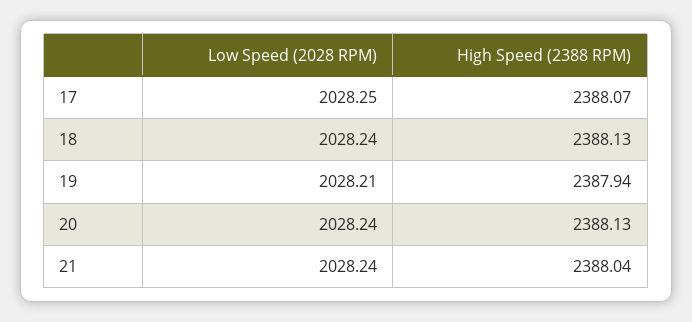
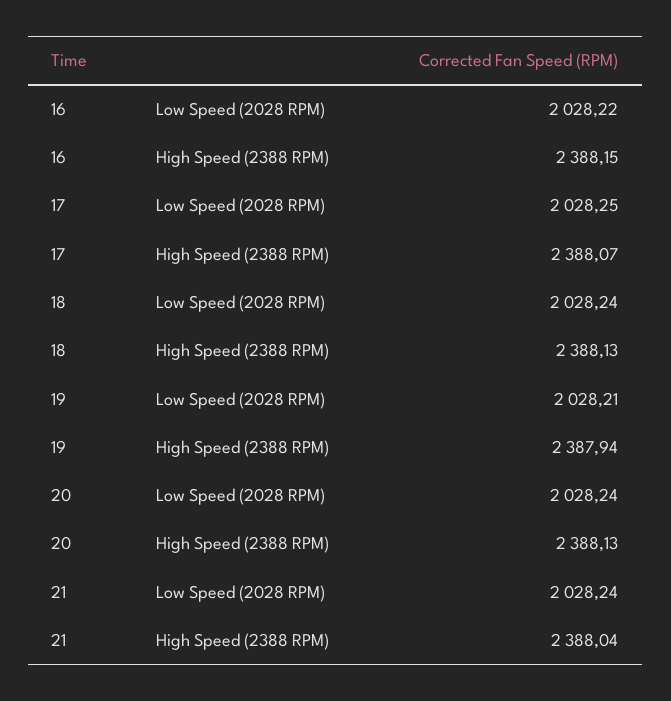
  {
    "Low Speed (2028 RPM)": {
      "17": 2028.25,
      "18": 2028.24,
      "19": 2028.21,
      "20": 2028.24,
-     "21": 2028.24
+     "21": 2028.24,
+     "16": 2028.22
    },
    "High Speed (2388 RPM)": {
      "17": 2388.07,
      "18": 2388.13,
      "19": 2387.94,
      "20": 2388.13,
-     "21": 2388.04
+     "21": 2388.04,
+     "16": 2388.15
    }
  }

